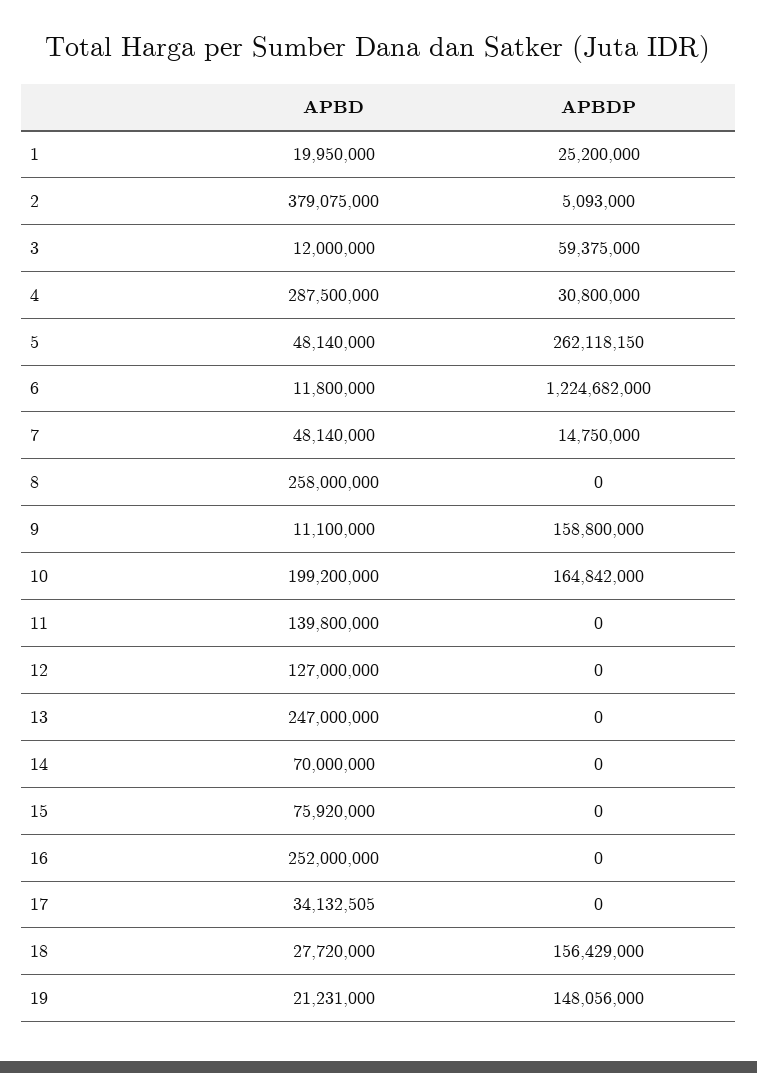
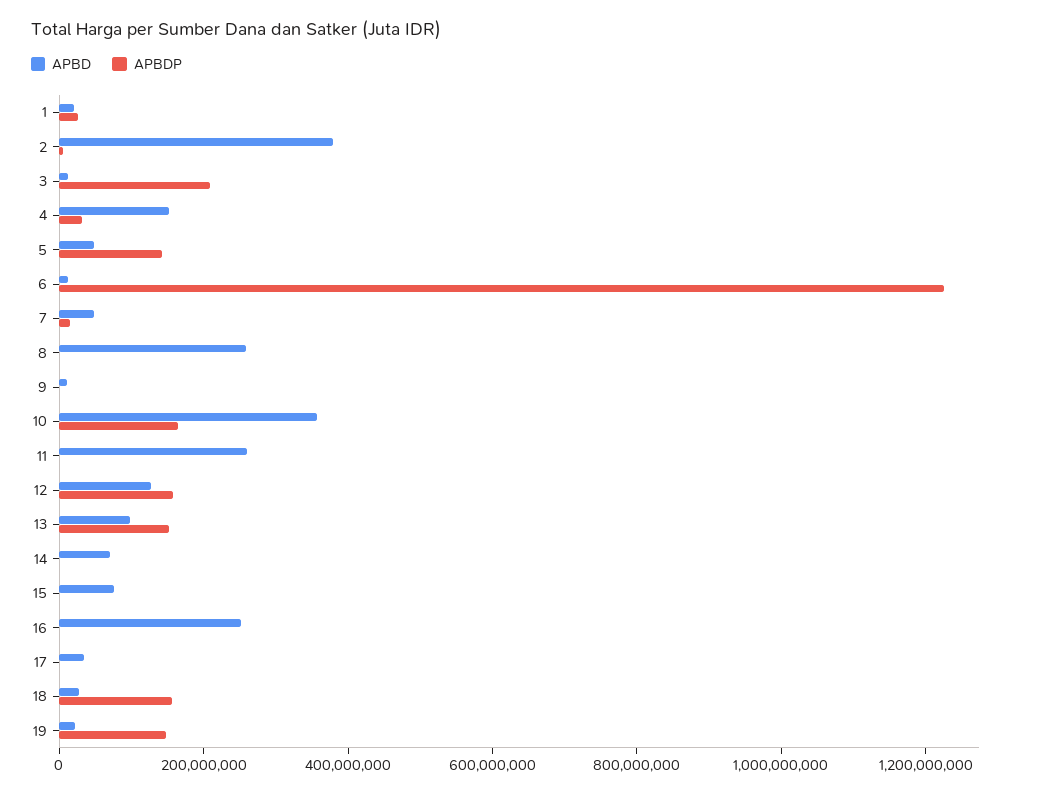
  {
    "APBD": {
      "1": 19950000,
      "2": 379075000,
      "3": 12000000,
-     "4": 287500000,
+     "4": 150000000,
      "5": 48140000,
      "6": 11800000,
      "7": 48140000,
      "8": 258000000,
      "9": 11100000,
-     "10": 199200000,
+     "10": 350000000,
-     "11": 139800000,
+     "11": 250000000,
      "12": 127000000,
-     "13": 247000000,
+     "13": 100000000,
      "14": 70000000,
      "15": 75920000,
      "16": 252000000,
      "17": 34132505,
      "18": 27720000,
      "19": 21231000
    },
    "APBDP": {
      "1": 25200000,
      "2": 5093000,
-     "3": 59375000,
+     "3": 200000000,
      "4": 30800000,
-     "5": 262118150,
+     "5": 150000000,
      "6": 1224682000,
      "7": 14750000,
      "8": 0,
-     "9": 158800000,
+     "9": 0,
      "10": 164842000,
      "11": 0,
-     "12": 0,
+     "12": 150000000,
-     "13": 0,
+     "13": 150000000,
      "14": 0,
      "15": 0,
      "16": 0,
      "17": 0,
      "18": 156429000,
      "19": 148056000
    }
  }

